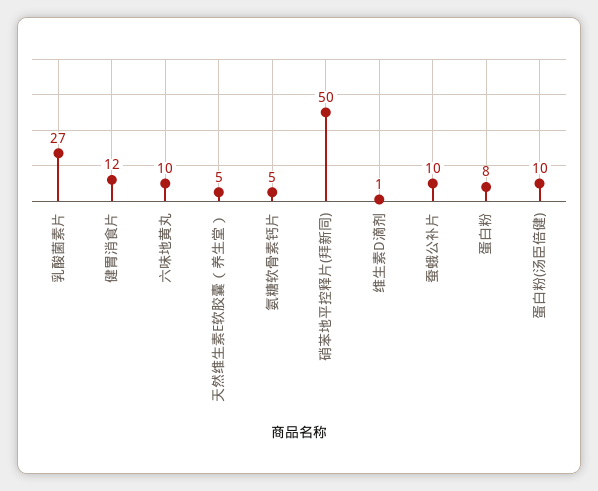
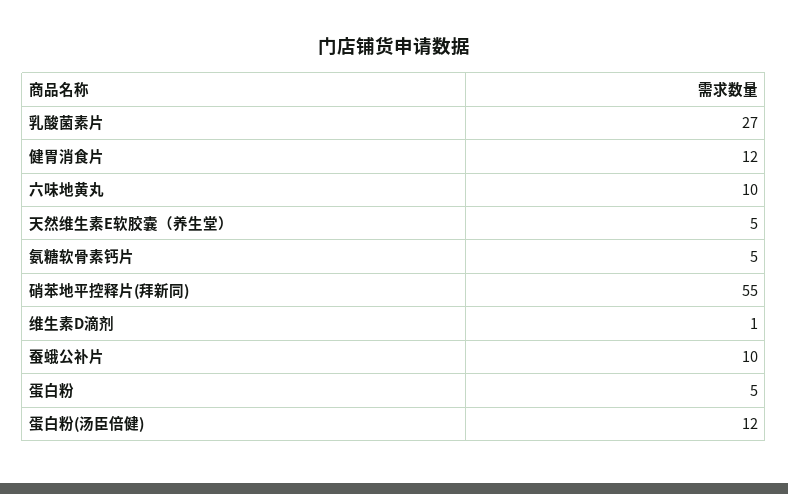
  {
    "乳酸菌素片": 27,
    "健胃消食片": 12,
    "六味地黄丸": 10,
    "天然维生素E软胶囊（养生堂）": 5,
    "氨糖软骨素钙片": 5,
-   "硝苯地平控释片(拜新同)": 50,
+   "硝苯地平控释片(拜新同)": 55,
    "维生素D滴剂": 1,
    "蚕蛾公补片": 10,
-   "蛋白粉": 8,
+   "蛋白粉": 5,
-   "蛋白粉(汤臣倍健)": 10
+   "蛋白粉(汤臣倍健)": 12
  }

